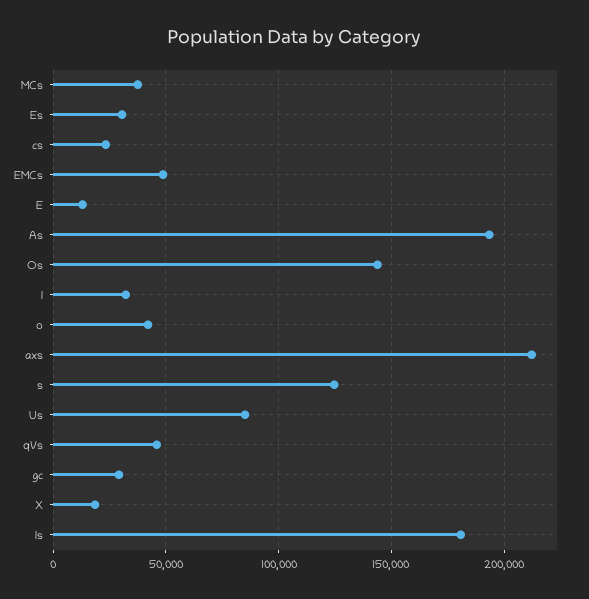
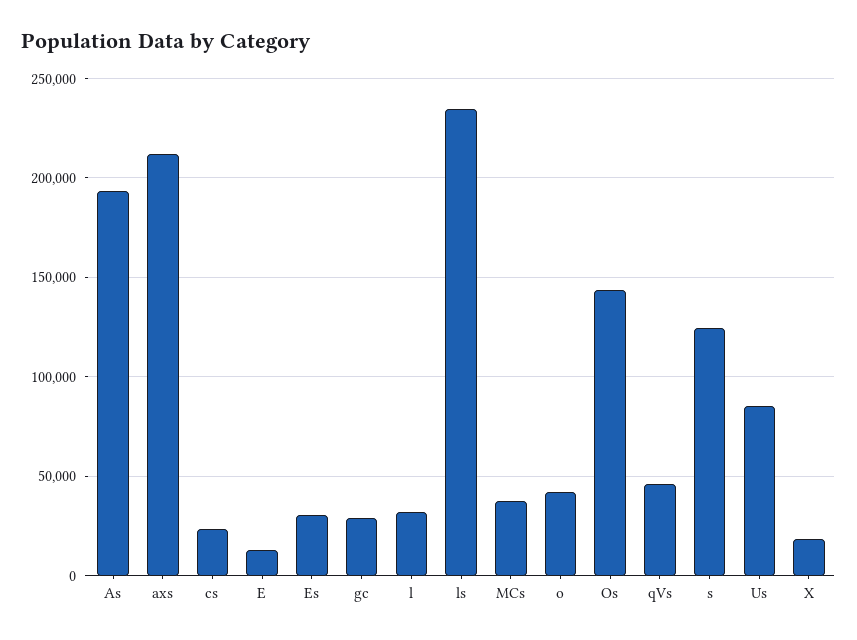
  {
    "MCs": 40000,
    "Es": 30000,
    "cs": 25000,
-   "EMCs": 50000,
    "E": 15000,
    "As": 195000,
    "Os": 145000,
    "l": 30000,
    "o": 40000,
    "axs": 210000,
    "s": 125000,
    "Us": 85000,
    "qVs": 45000,
    "gc": 30000,
    "X": 20000,
-   "ls": 180000
+   "ls": 235000
  }

